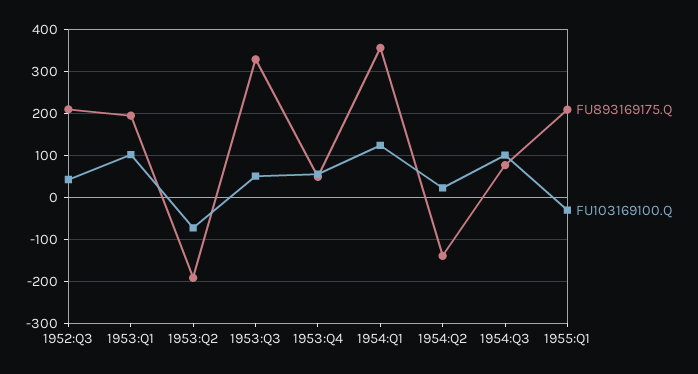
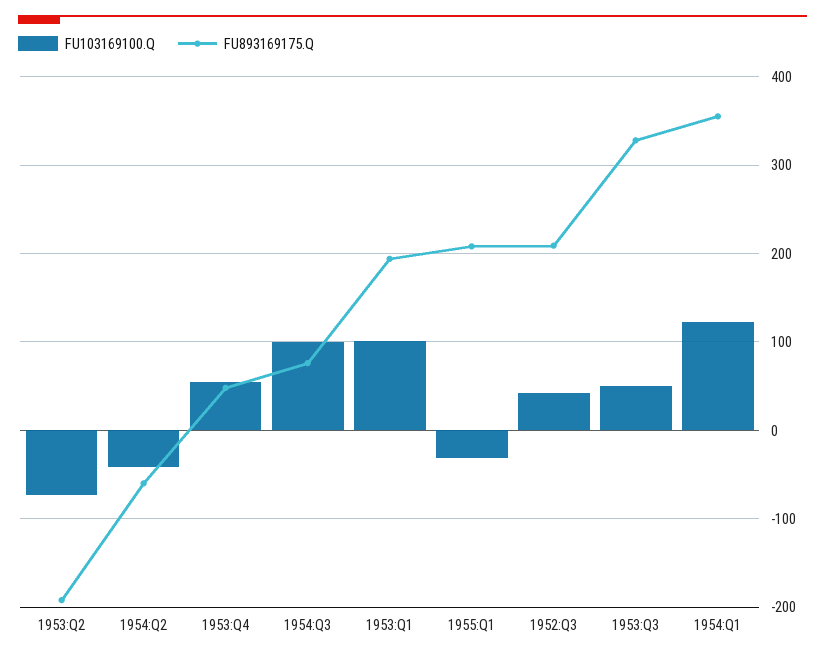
  {
    "FU893169175.Q": {
      "1952:Q3": 210,
      "1953:Q1": 190,
      "1953:Q2": -190,
      "1953:Q3": 330,
      "1953:Q4": 50,
      "1954:Q1": 360,
-     "1954:Q2": -140,
+     "1954:Q2": -60,
      "1954:Q3": 80,
      "1955:Q1": 210
    },
    "FU103169100.Q": {
      "1952:Q3": 40,
      "1953:Q1": 100,
      "1953:Q2": -70,
      "1953:Q3": 50,
      "1953:Q4": 60,
      "1954:Q1": 120,
-     "1954:Q2": 20,
+     "1954:Q2": -40,
      "1954:Q3": 100,
      "1955:Q1": -30
    }
  }

